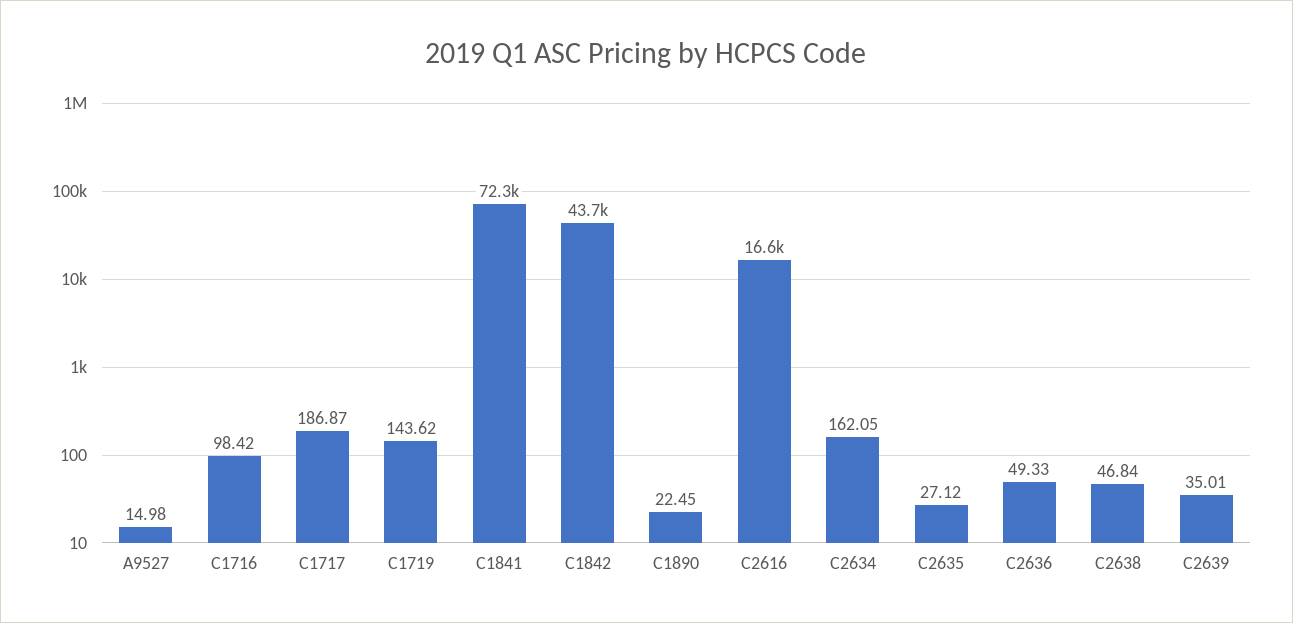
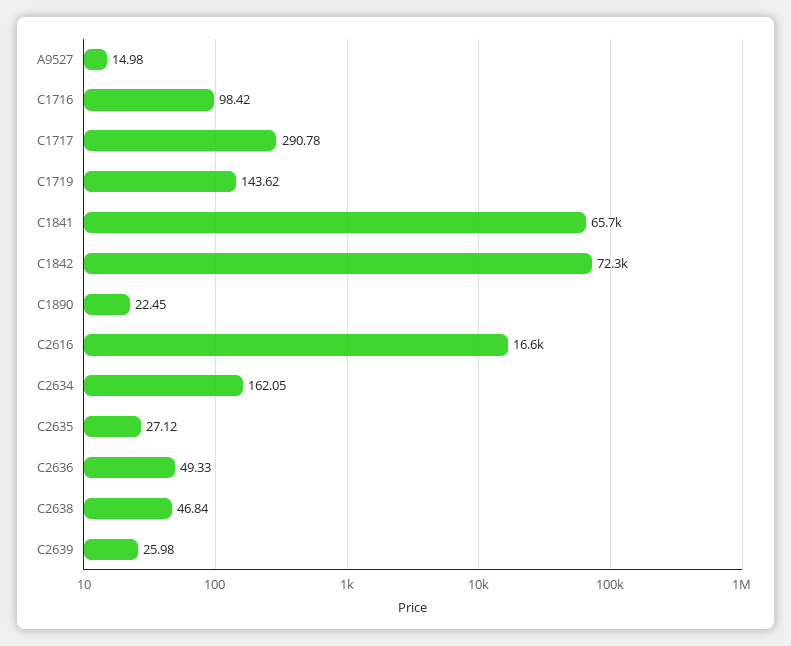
  {
    "A9527": 14.98,
    "C1716": 98.42,
-   "C1717": 186.87,
+   "C1717": 290.78,
    "C1719": 143.62,
-   "C1841": 72300,
+   "C1841": 65700,
-   "C1842": 43700,
+   "C1842": 72300,
    "C1890": 22.45,
    "C2616": 16600,
    "C2634": 162.05,
    "C2635": 27.12,
    "C2636": 49.33,
    "C2638": 46.84,
-   "C2639": 35.01
+   "C2639": 25.98
  }

